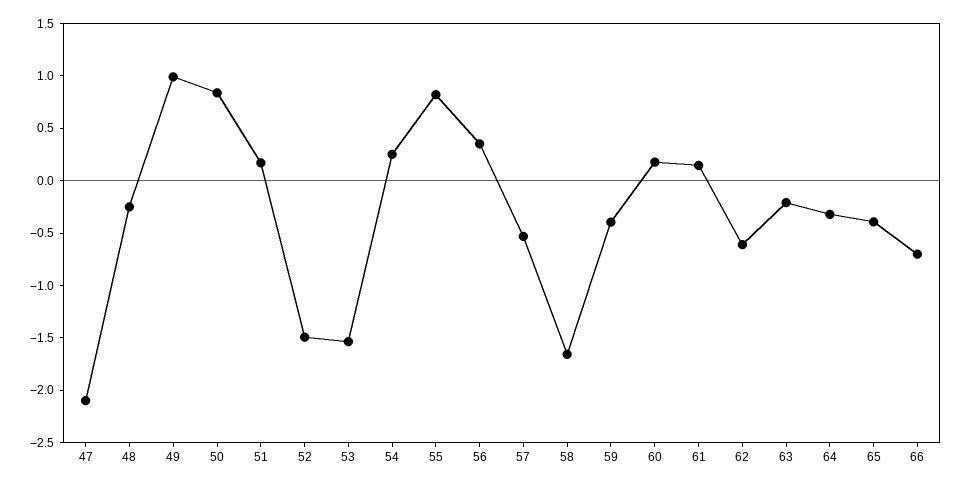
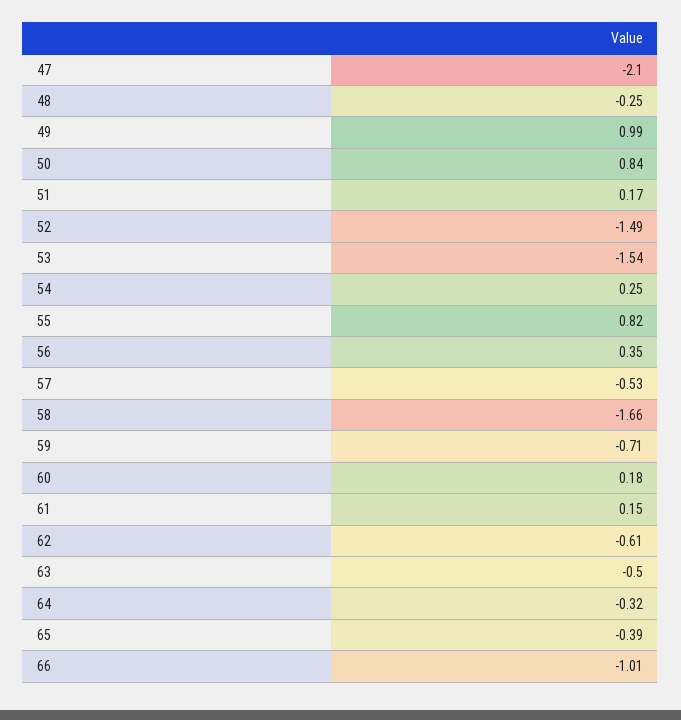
  {
    "47": -2.1,
    "48": -0.25,
    "49": 0.99,
    "50": 0.84,
    "51": 0.17,
    "52": -1.49,
    "53": -1.54,
    "54": 0.25,
    "55": 0.82,
    "56": 0.35,
    "57": -0.53,
    "58": -1.66,
-   "59": -0.4,
+   "59": -0.71,
    "60": 0.18,
    "61": 0.15,
    "62": -0.61,
-   "63": -0.2,
+   "63": -0.5,
    "64": -0.32,
    "65": -0.39,
-   "66": -0.7
+   "66": -1.01
  }

